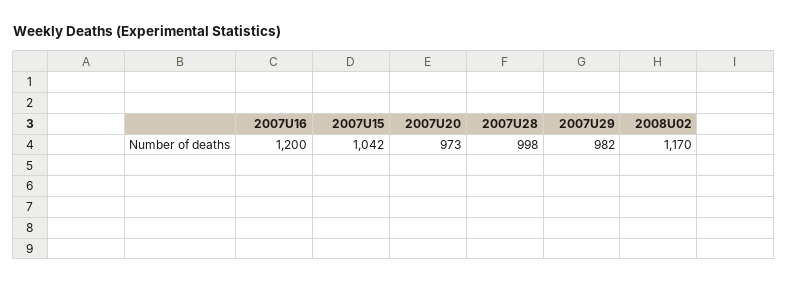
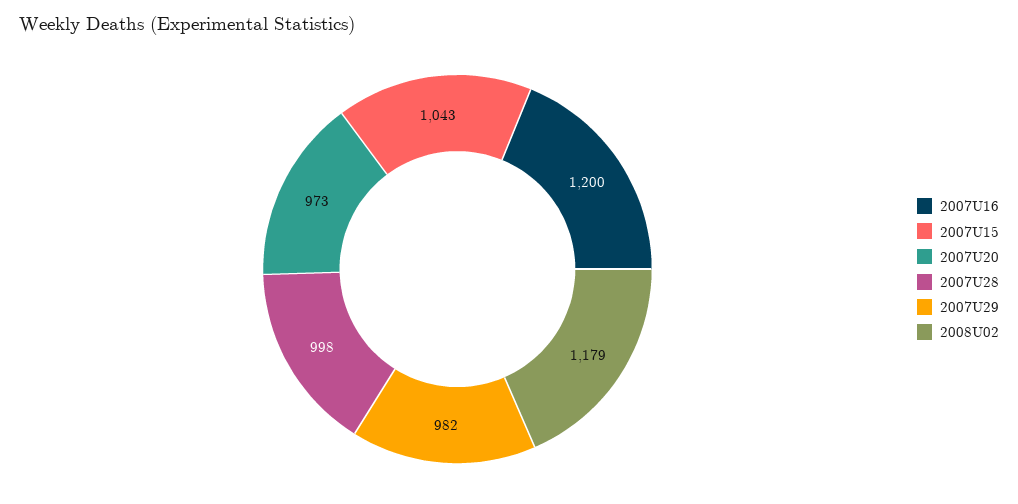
  {
    "2007U16": 1200,
-   "2007U15": 1042,
+   "2007U15": 1043,
    "2007U20": 973,
    "2007U28": 998,
    "2007U29": 982,
-   "2008U02": 1170
+   "2008U02": 1179
  }

